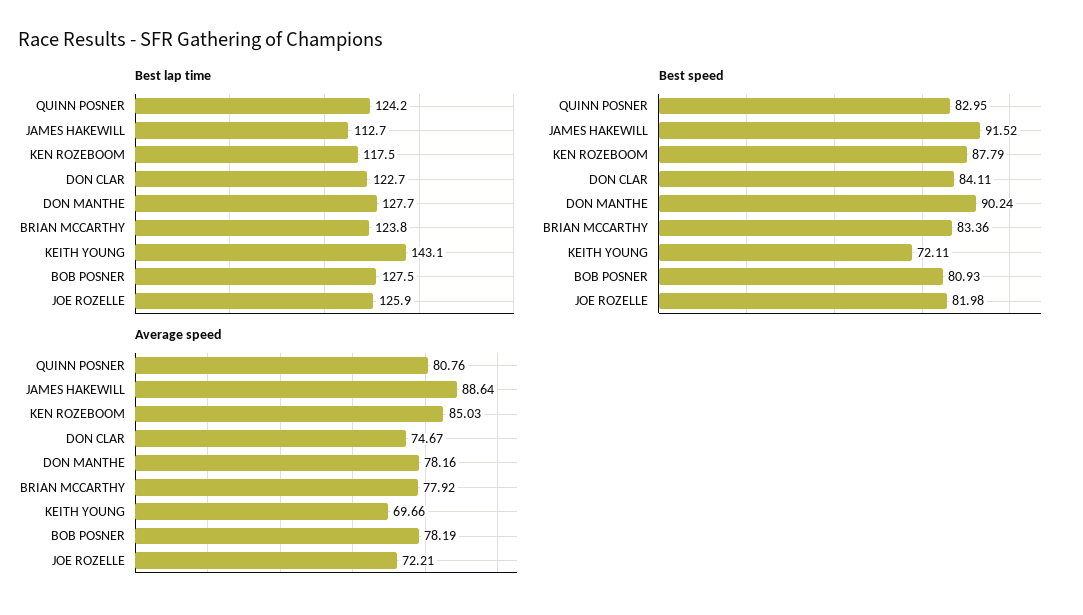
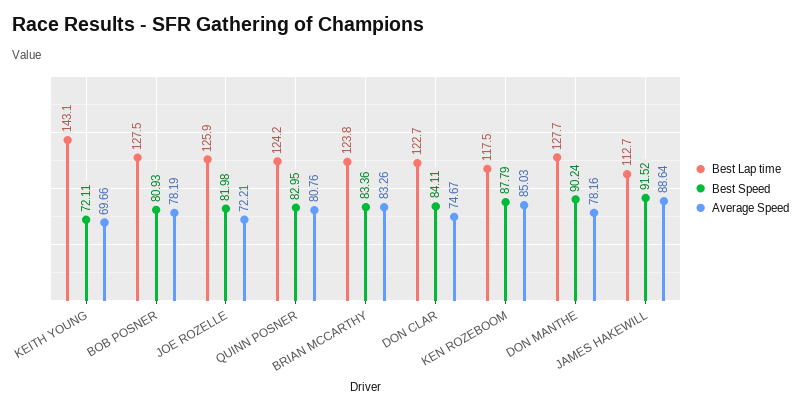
  {
    "Best lap time": {
      "QUINN POSNER": 124.2,
      "JAMES HAKEWILL": 112.7,
      "KEN ROZEBOOM": 117.5,
      "DON CLAR": 122.7,
      "DON MANTHE": 127.7,
      "BRIAN MCCARTHY": 123.8,
      "KEITH YOUNG": 143.1,
      "BOB POSNER": 127.5,
      "JOE ROZELLE": 125.9
    },
    "Best speed": {
      "QUINN POSNER": 82.95,
      "JAMES HAKEWILL": 91.52,
      "KEN ROZEBOOM": 87.79,
      "DON CLAR": 84.11,
      "DON MANTHE": 90.24,
      "BRIAN MCCARTHY": 83.36,
      "KEITH YOUNG": 72.11,
      "BOB POSNER": 80.93,
      "JOE ROZELLE": 81.98
    },
    "Average speed": {
      "QUINN POSNER": 80.76,
      "JAMES HAKEWILL": 88.64,
      "KEN ROZEBOOM": 85.03,
      "DON CLAR": 74.67,
      "DON MANTHE": 78.16,
-     "BRIAN MCCARTHY": 77.92,
+     "BRIAN MCCARTHY": 83.26,
      "KEITH YOUNG": 69.66,
      "BOB POSNER": 78.19,
      "JOE ROZELLE": 72.21
    }
  }

